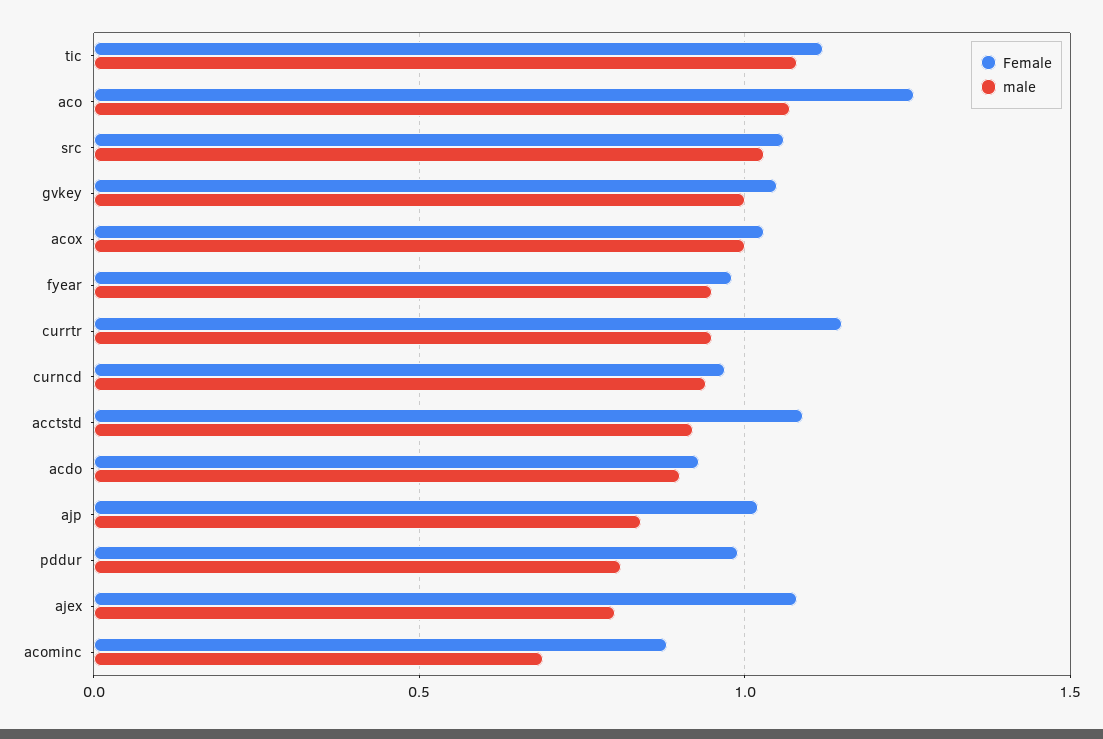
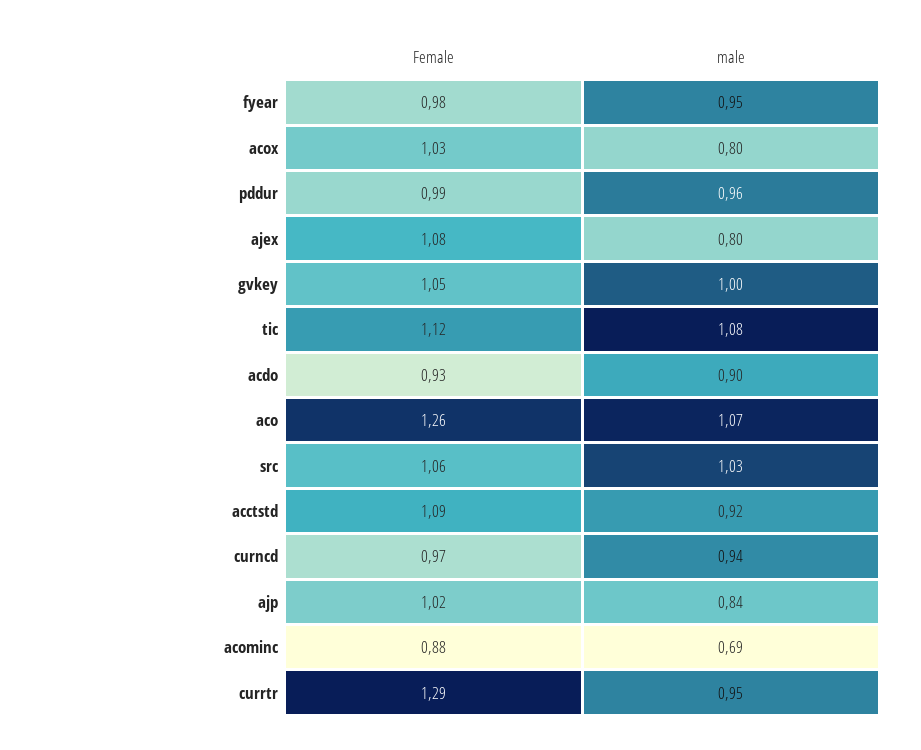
  {
    "Female": {
      "tic": 1.12,
      "aco": 1.26,
      "src": 1.06,
      "gvkey": 1.05,
      "acox": 1.03,
      "fyear": 0.98,
-     "currtr": 1.15,
+     "currtr": 1.29,
      "curncd": 0.97,
      "acctstd": 1.09,
      "acdo": 0.93,
      "ajp": 1.02,
      "pddur": 0.99,
      "ajex": 1.08,
      "acominc": 0.88
    },
    "male": {
      "tic": 1.08,
      "aco": 1.07,
      "src": 1.03,
      "gvkey": 1,
-     "acox": 1,
+     "acox": 0.8,
      "fyear": 0.95,
      "currtr": 0.95,
      "curncd": 0.94,
      "acctstd": 0.92,
      "acdo": 0.9,
      "ajp": 0.84,
-     "pddur": 0.8,
+     "pddur": 0.96,
      "ajex": 0.8,
      "acominc": 0.69
    }
  }

